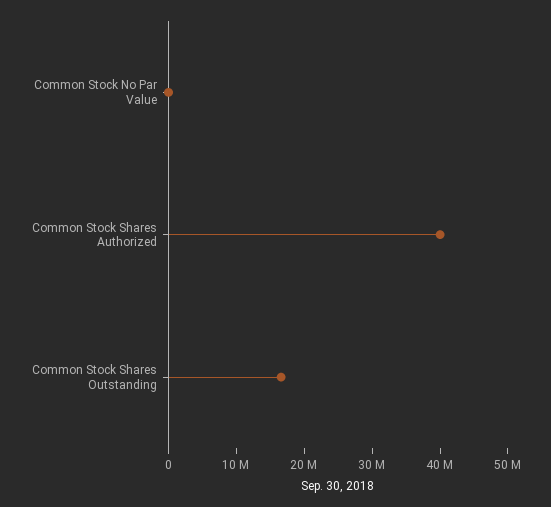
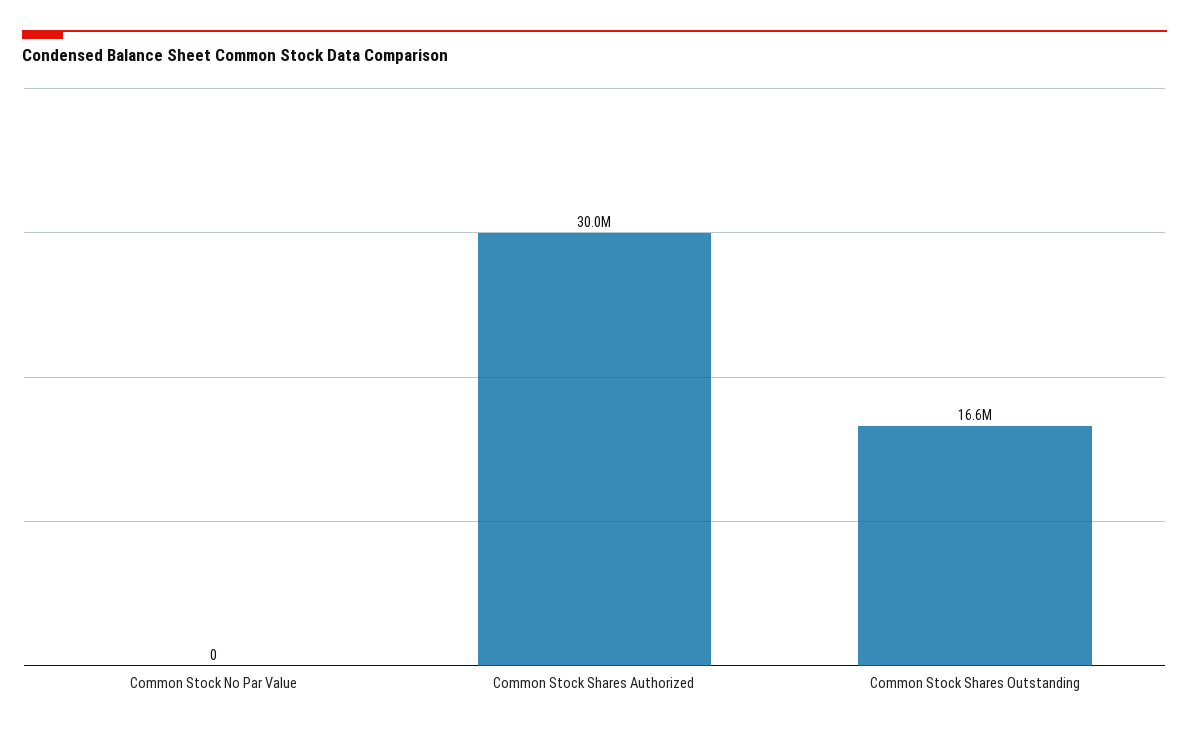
  {
    "Common Stock No Par Value": 0,
-   "Common Stock Shares Authorized": 40000000,
+   "Common Stock Shares Authorized": 30000000,
    "Common Stock Shares Outstanding": 16600000
  }

